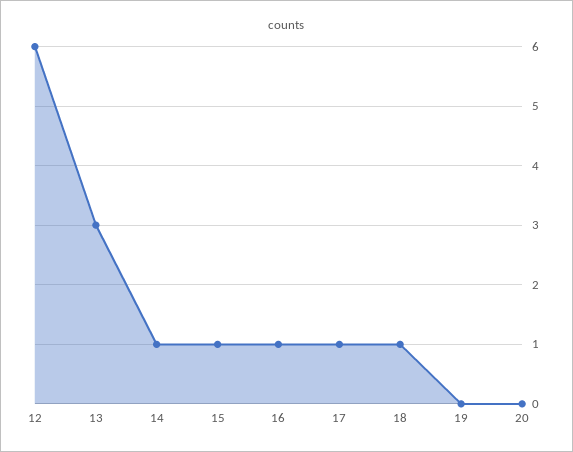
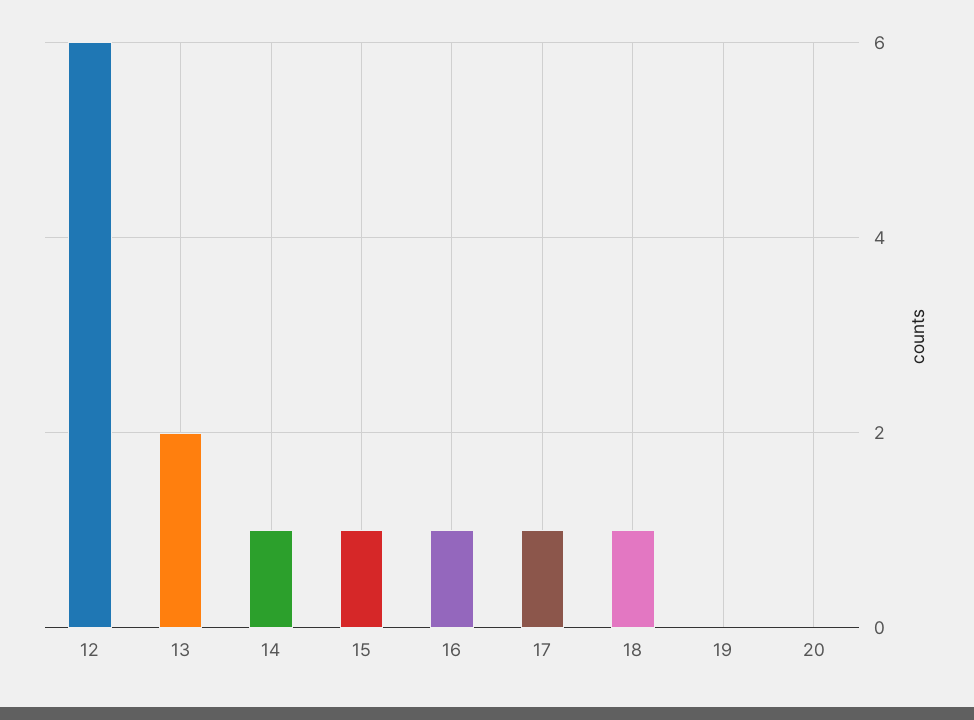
  {
    "12": 6,
-   "13": 3,
+   "13": 2,
    "14": 1,
    "15": 1,
    "16": 1,
    "17": 1,
    "18": 1,
    "19": 0,
    "20": 0
  }

